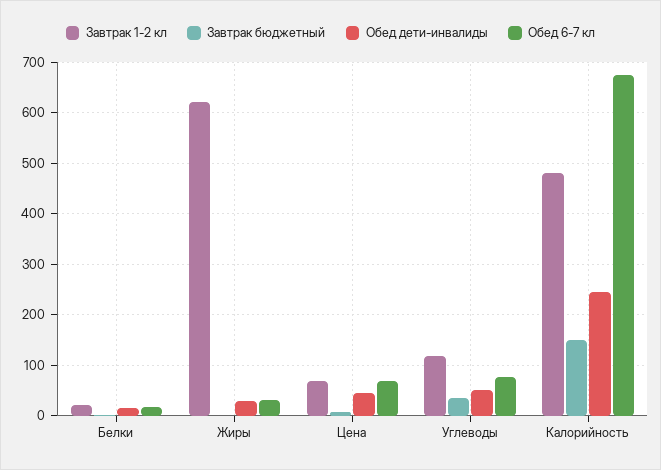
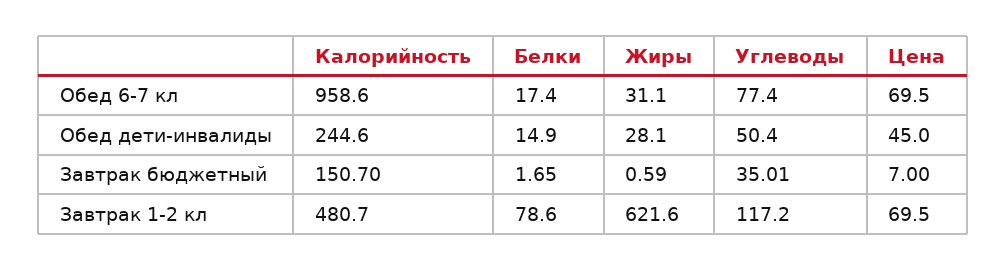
  {
    "Завтрак 1-2 кл": {
-     "Белки": 20,
+     "Белки": 78.6,
      "Жиры": 621.6,
      "Цена": 69.5,
      "Углеводы": 117.2,
      "Калорийность": 480.7
    },
    "Завтрак бюджетный": {
      "Белки": 1.65,
      "Жиры": 0.59,
      "Цена": 7,
      "Углеводы": 35.01,
      "Калорийность": 150.7
    },
    "Обед дети-инвалиды": {
      "Белки": 14.9,
      "Жиры": 28.1,
      "Цена": 45,
      "Углеводы": 50.4,
      "Калорийность": 244.6
    },
    "Обед 6-7 кл": {
      "Белки": 17.4,
      "Жиры": 31.1,
      "Цена": 69.5,
      "Углеводы": 77.4,
-     "Калорийность": 680
+     "Калорийность": 958.6
    }
  }

